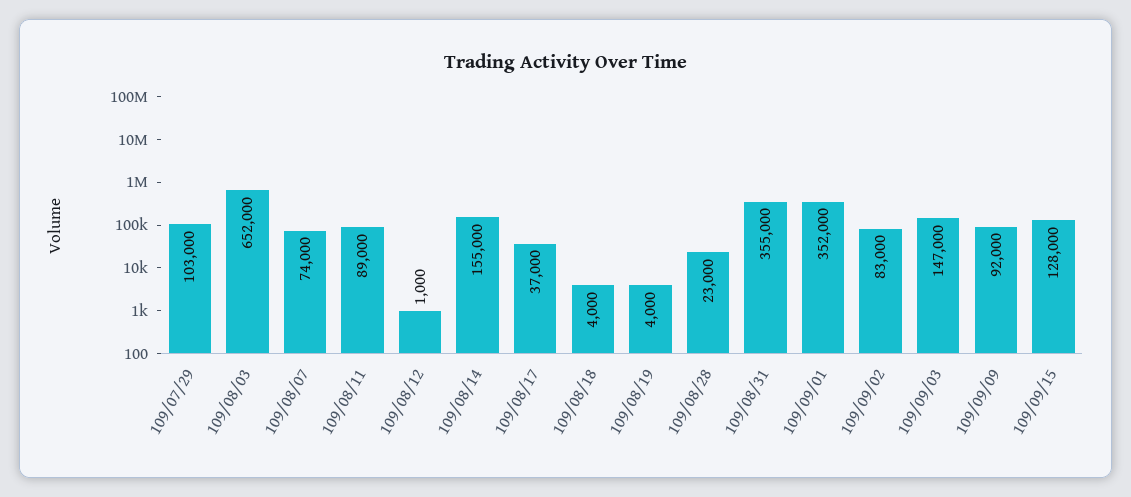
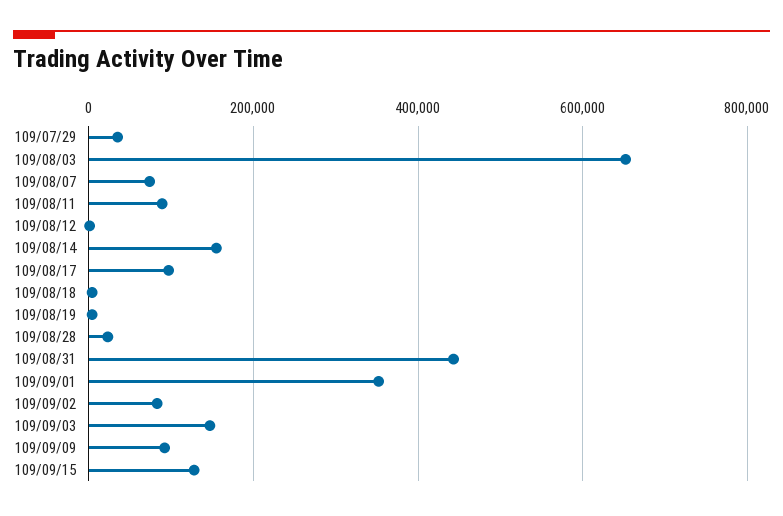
  {
-   "109/07/29": 103000,
+   "109/07/29": 40000,
    "109/08/03": 652000,
    "109/08/07": 74000,
    "109/08/11": 89000,
    "109/08/12": 1000,
    "109/08/14": 155000,
-   "109/08/17": 37000,
+   "109/08/17": 100000,
    "109/08/18": 4000,
    "109/08/19": 4000,
    "109/08/28": 23000,
-   "109/08/31": 355000,
+   "109/08/31": 440000,
    "109/09/01": 352000,
    "109/09/02": 83000,
    "109/09/03": 147000,
    "109/09/09": 92000,
    "109/09/15": 128000
  }

